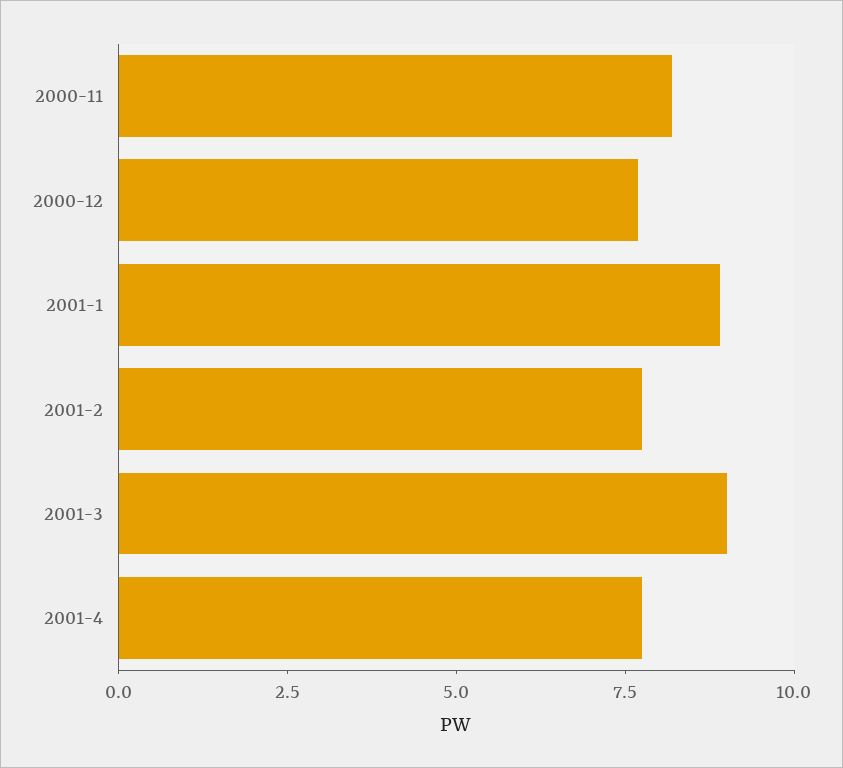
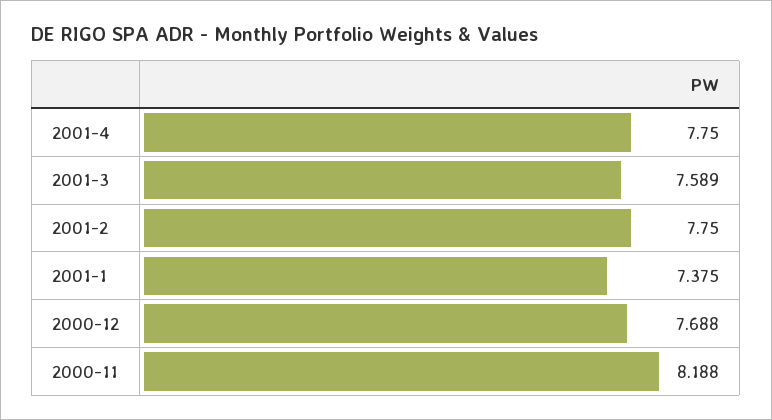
  {
    "2000-11": 8.188,
    "2000-12": 7.688,
-   "2001-1": 9,
+   "2001-1": 7.375,
    "2001-2": 7.75,
-   "2001-3": 9,
+   "2001-3": 7.589,
    "2001-4": 7.75
  }

